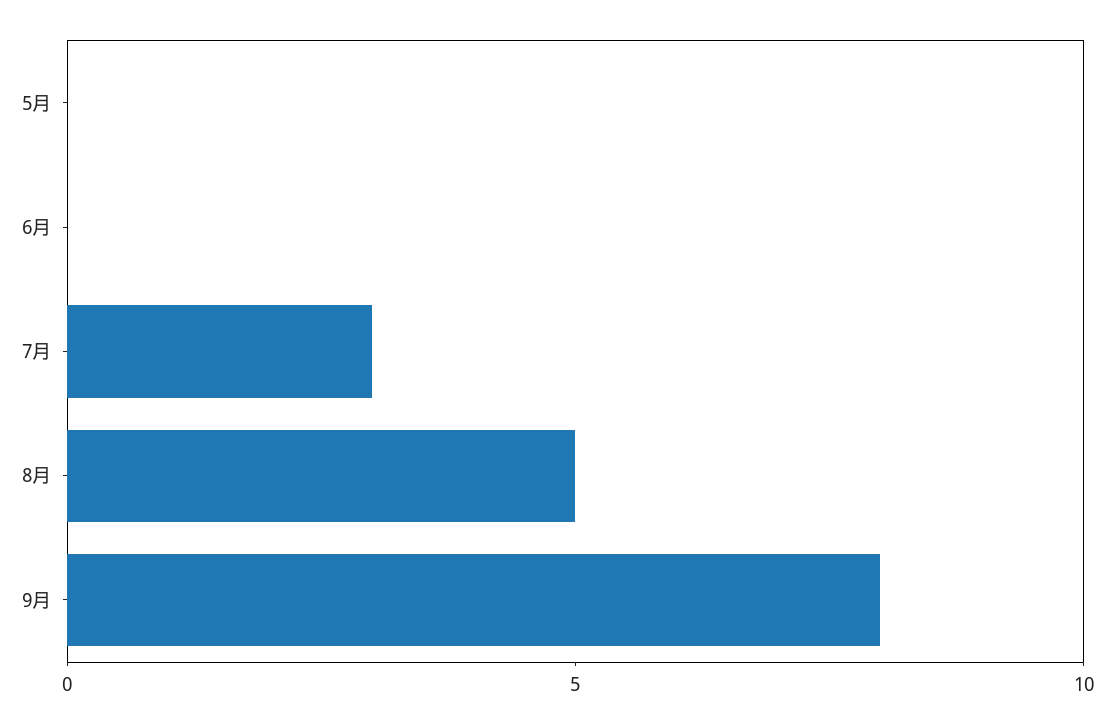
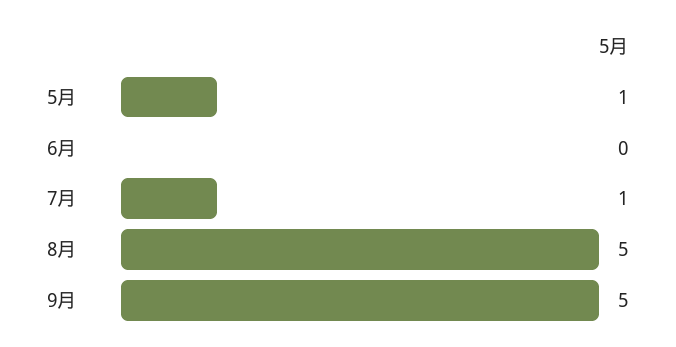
  {
-   "5月": 0,
+   "5月": 1,
    "6月": 0,
-   "7月": 3,
+   "7月": 1,
    "8月": 5,
-   "9月": 8
+   "9月": 5
  }

